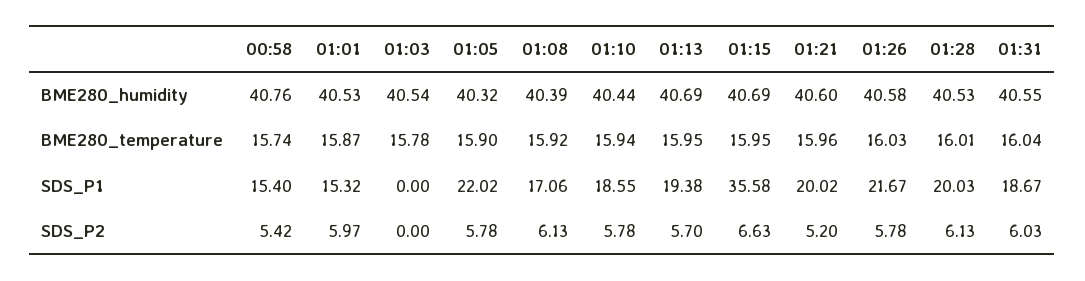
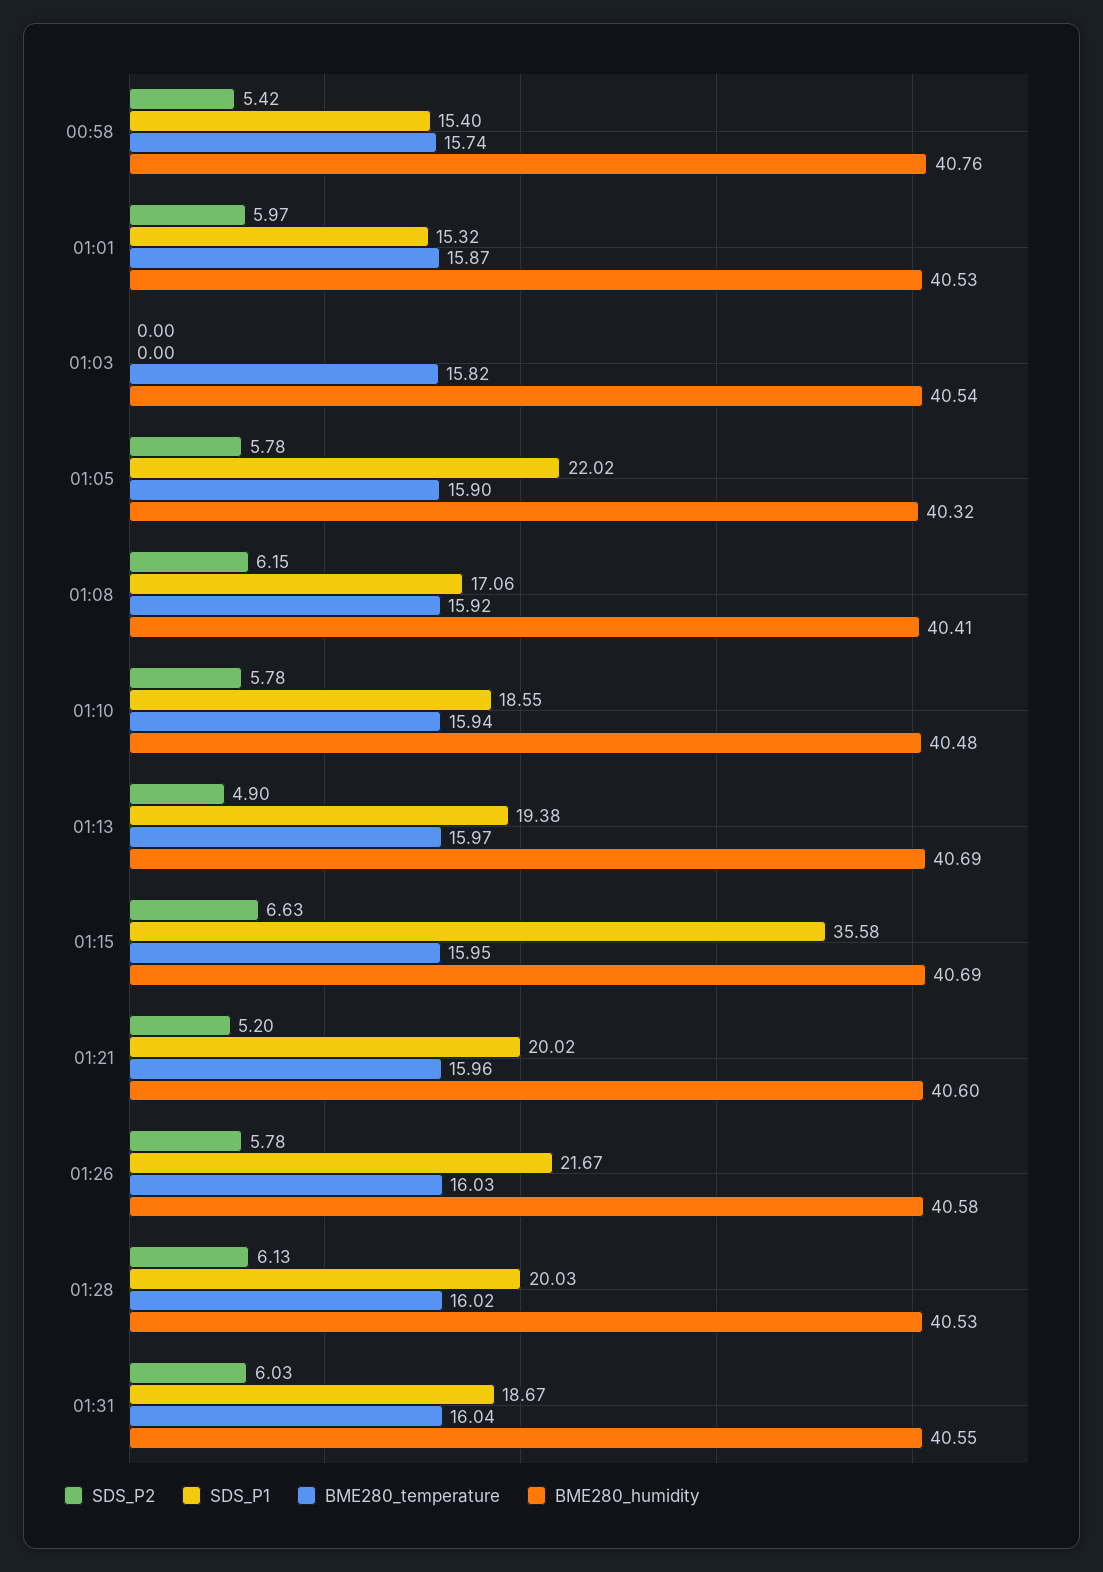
  {
    "BME280_humidity": {
      "00:58": 40.76,
      "01:01": 40.53,
      "01:03": 40.54,
      "01:05": 40.32,
-     "01:08": 40.39,
+     "01:08": 40.41,
-     "01:10": 40.44,
+     "01:10": 40.48,
      "01:13": 40.69,
      "01:15": 40.69,
      "01:21": 40.6,
      "01:26": 40.58,
      "01:28": 40.53,
      "01:31": 40.55
    },
    "BME280_temperature": {
      "00:58": 15.74,
      "01:01": 15.87,
-     "01:03": 15.78,
+     "01:03": 15.82,
      "01:05": 15.9,
      "01:08": 15.92,
      "01:10": 15.94,
-     "01:13": 15.95,
+     "01:13": 15.97,
      "01:15": 15.95,
      "01:21": 15.96,
      "01:26": 16.03,
-     "01:28": 16.01,
+     "01:28": 16.02,
      "01:31": 16.04
    },
    "SDS_P1": {
      "00:58": 15.4,
      "01:01": 15.32,
      "01:03": 0,
      "01:05": 22.02,
      "01:08": 17.06,
      "01:10": 18.55,
      "01:13": 19.38,
      "01:15": 35.58,
      "01:21": 20.02,
      "01:26": 21.67,
      "01:28": 20.03,
      "01:31": 18.67
    },
    "SDS_P2": {
      "00:58": 5.42,
      "01:01": 5.97,
      "01:03": 0,
      "01:05": 5.78,
-     "01:08": 6.13,
+     "01:08": 6.15,
      "01:10": 5.78,
-     "01:13": 5.7,
+     "01:13": 4.9,
      "01:15": 6.63,
      "01:21": 5.2,
      "01:26": 5.78,
      "01:28": 6.13,
      "01:31": 6.03
    }
  }

